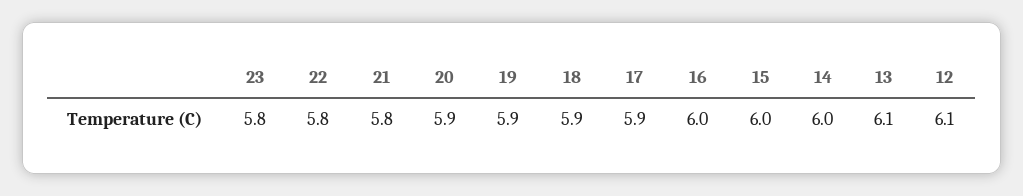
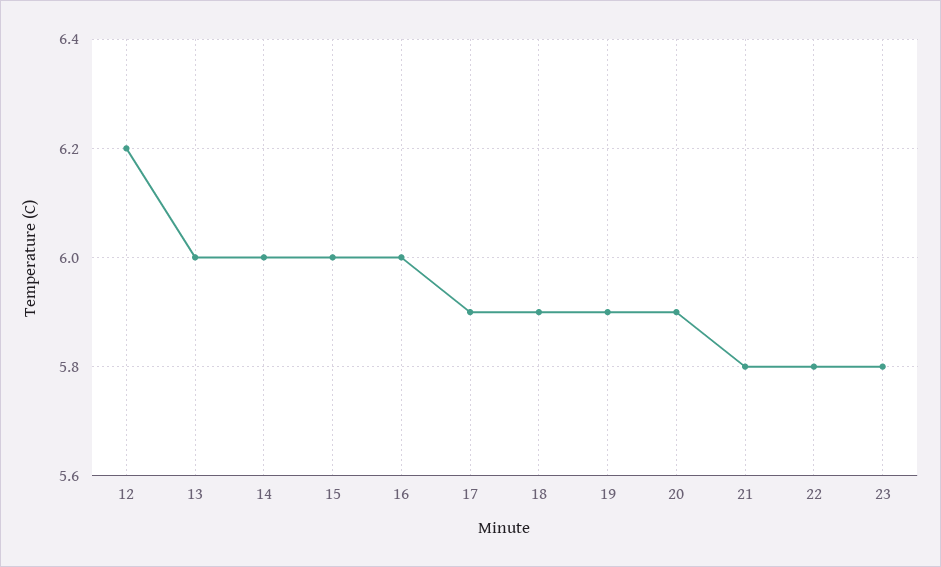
  {
    "23": 5.8,
    "22": 5.8,
    "21": 5.8,
    "20": 5.9,
    "19": 5.9,
    "18": 5.9,
    "17": 5.9,
    "16": 6,
    "15": 6,
    "14": 6,
-   "13": 6.1,
+   "13": 6,
-   "12": 6.1
+   "12": 6.2
  }

